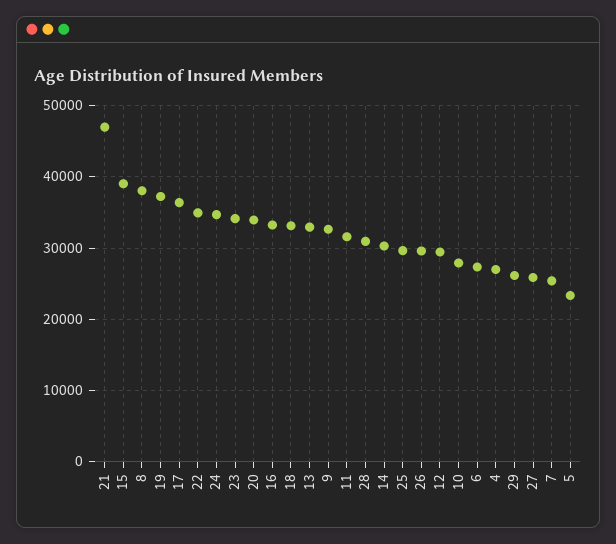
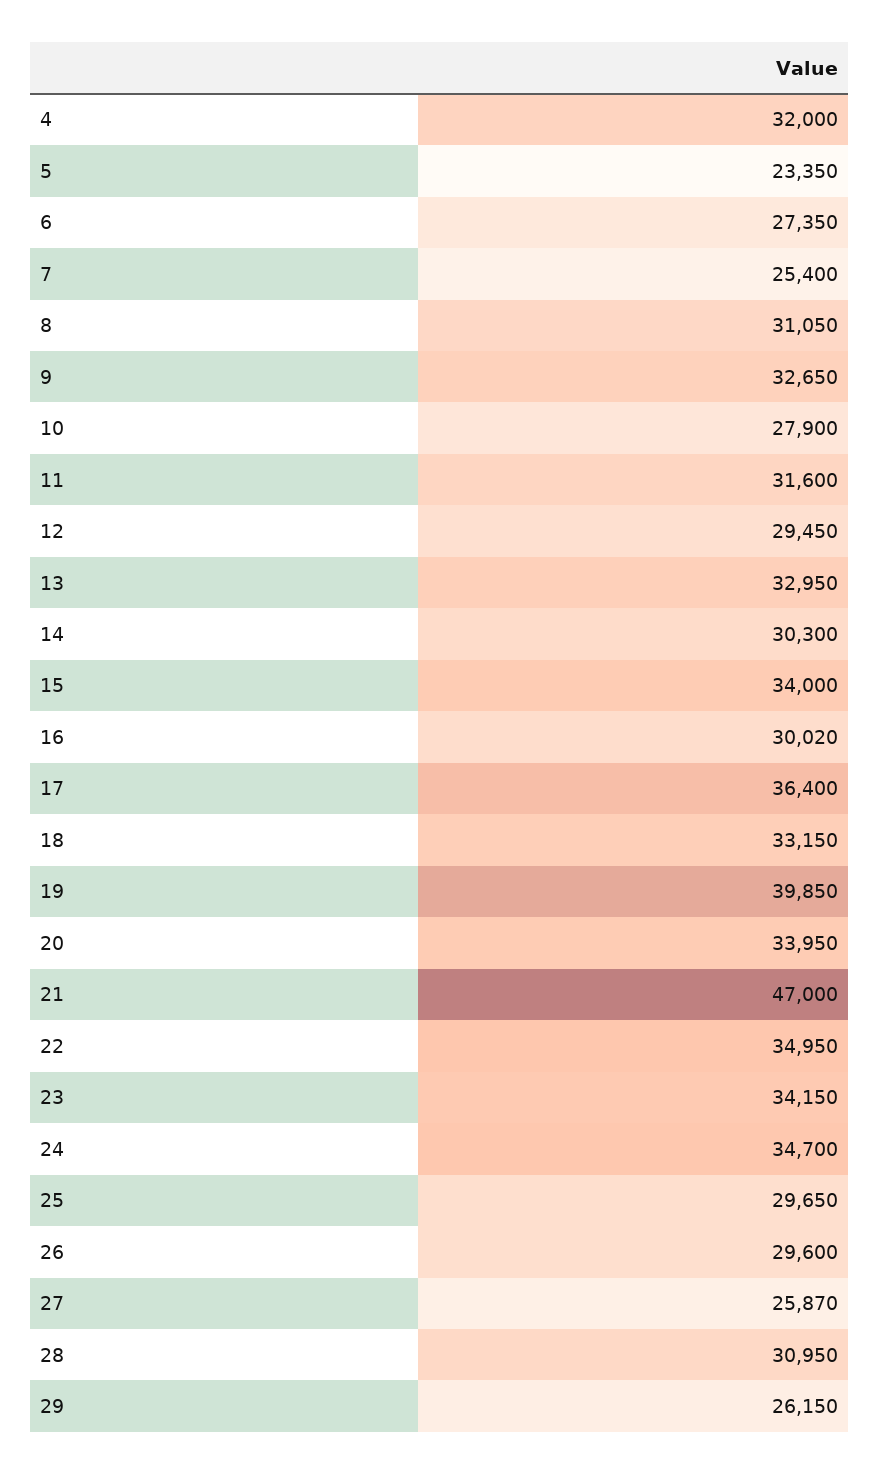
  {
    "21": 47000,
-   "15": 39000,
+   "15": 34000,
-   "8": 38000,
+   "8": 31050,
-   "19": 37000,
+   "19": 39850,
    "17": 36400,
    "22": 34950,
    "24": 34700,
    "23": 34150,
    "20": 33950,
-   "16": 33000,
+   "16": 30020,
    "18": 33150,
    "13": 32950,
    "9": 32650,
    "11": 31600,
    "28": 30950,
    "14": 30300,
    "25": 29650,
    "26": 29600,
    "12": 29450,
    "10": 27900,
    "6": 27350,
-   "4": 27000,
+   "4": 32000,
    "29": 26150,
    "27": 25870,
    "7": 25400,
    "5": 23350
  }

